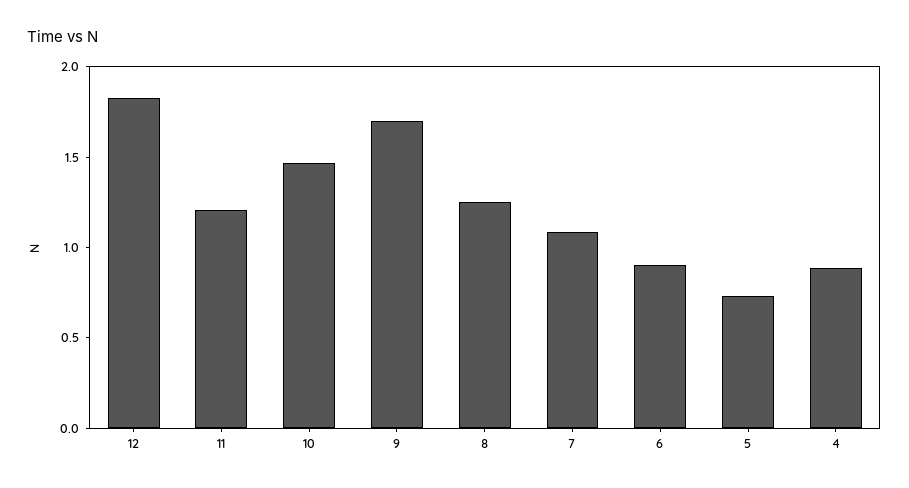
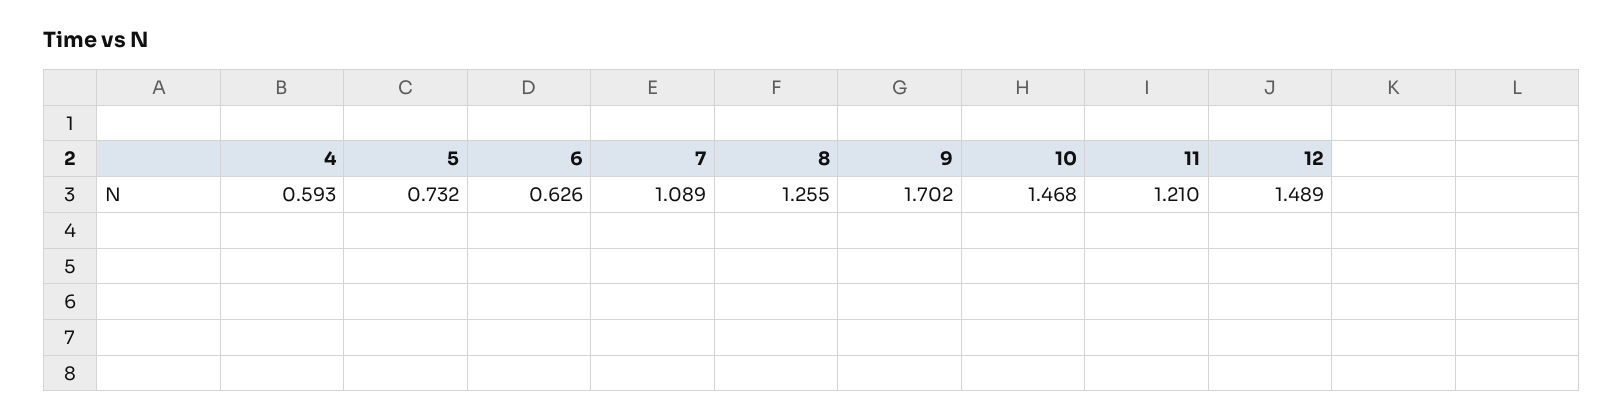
  {
-   "12": 1.8,
+   "12": 1.489,
    "11": 1.21,
    "10": 1.468,
    "9": 1.702,
    "8": 1.255,
    "7": 1.089,
-   "6": 0.9,
+   "6": 0.626,
    "5": 0.732,
-   "4": 0.9
+   "4": 0.593
  }

